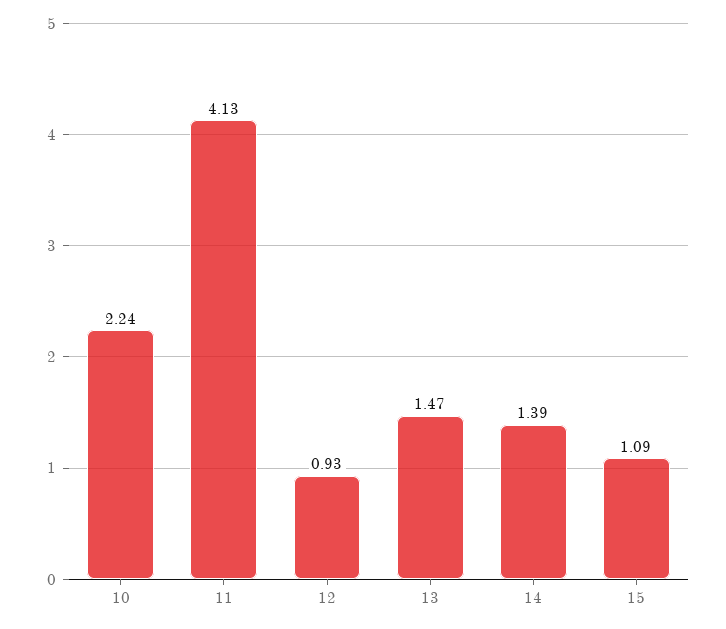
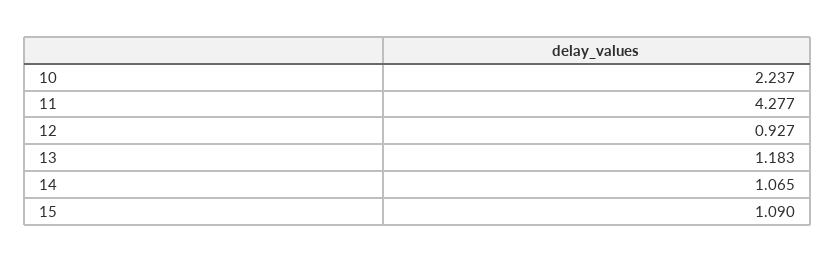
  {
    "10": 2.237,
-   "11": 4.13,
+   "11": 4.277,
    "12": 0.927,
-   "13": 1.47,
+   "13": 1.183,
-   "14": 1.39,
+   "14": 1.065,
    "15": 1.09
  }

